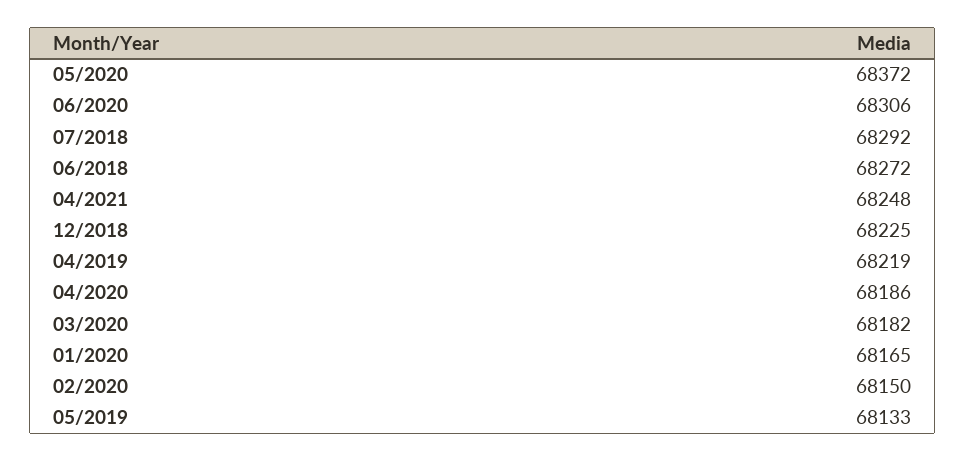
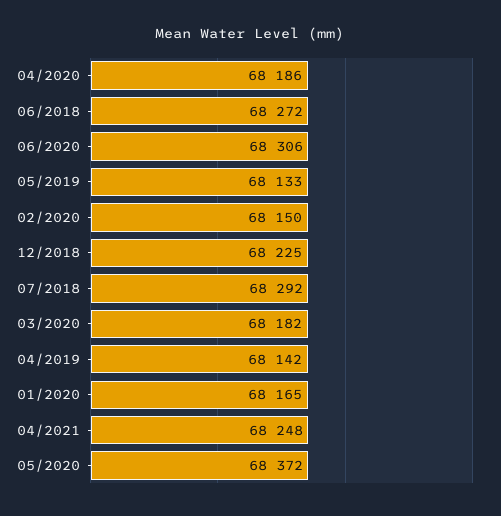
  {
    "05/2020": 68372,
    "06/2020": 68306,
    "07/2018": 68292,
    "06/2018": 68272,
    "04/2021": 68248,
    "12/2018": 68225,
-   "04/2019": 68219,
+   "04/2019": 68142,
    "04/2020": 68186,
    "03/2020": 68182,
    "01/2020": 68165,
    "02/2020": 68150,
    "05/2019": 68133
  }

